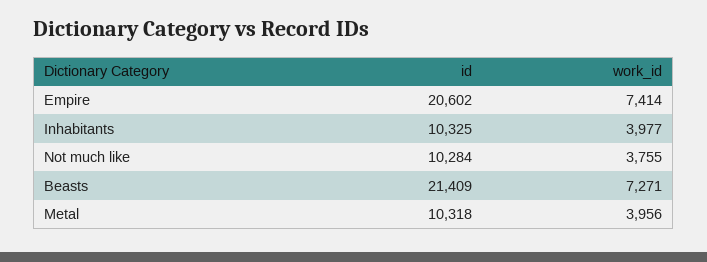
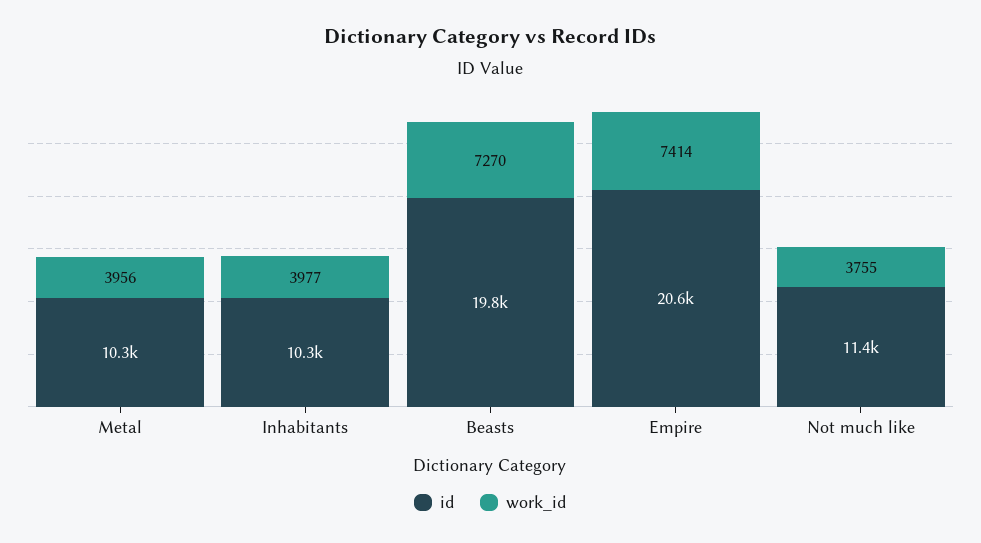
  {
    "id": {
      "Empire": 20602,
      "Inhabitants": 10325,
-     "Not much like": 10284,
+     "Not much like": 11400,
-     "Beasts": 21409,
+     "Beasts": 19800,
      "Metal": 10318
    },
    "work_id": {
      "Empire": 7414,
      "Inhabitants": 3977,
      "Not much like": 3755,
-     "Beasts": 7271,
+     "Beasts": 7270,
      "Metal": 3956
    }
  }

